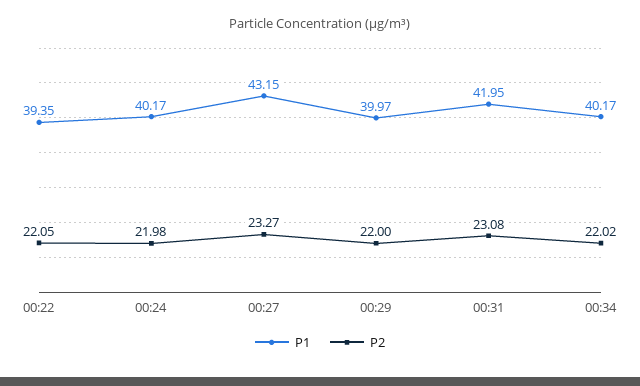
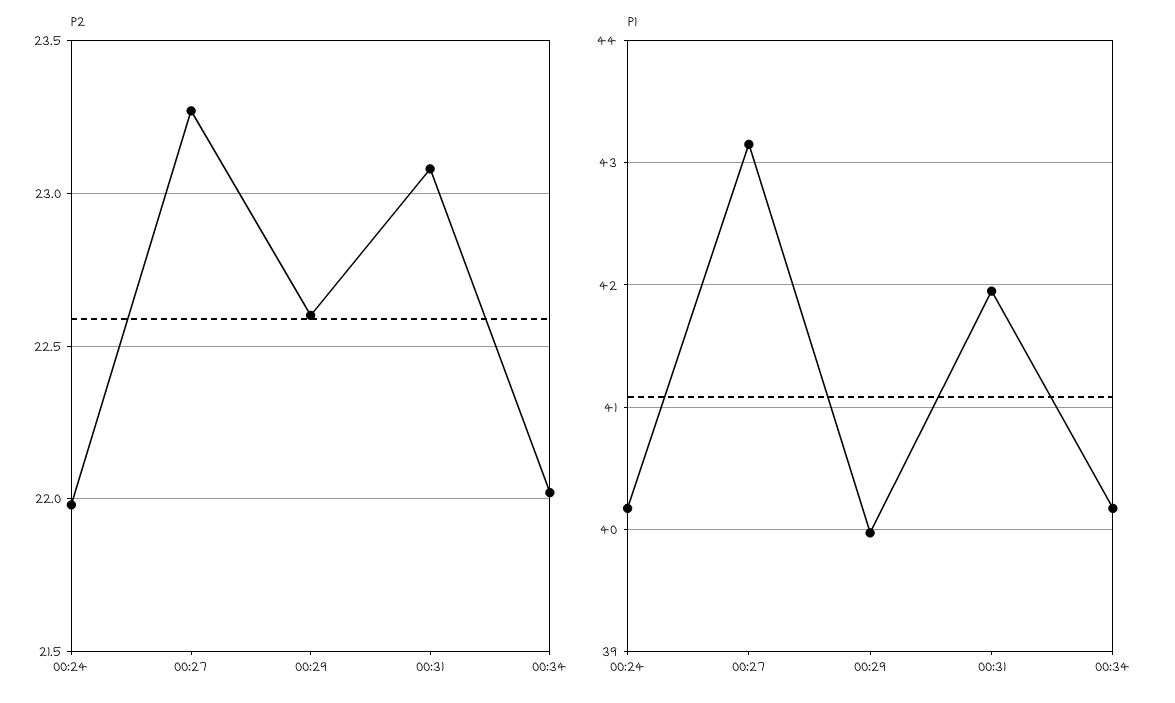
  {
    "P1": {
-     "00:22": 39.35,
      "00:24": 40.17,
      "00:27": 43.15,
      "00:29": 39.97,
      "00:31": 41.95,
      "00:34": 40.17
    },
    "P2": {
-     "00:22": 22.05,
      "00:24": 21.98,
      "00:27": 23.27,
-     "00:29": 22,
+     "00:29": 22.6,
      "00:31": 23.08,
      "00:34": 22.02
    }
  }

